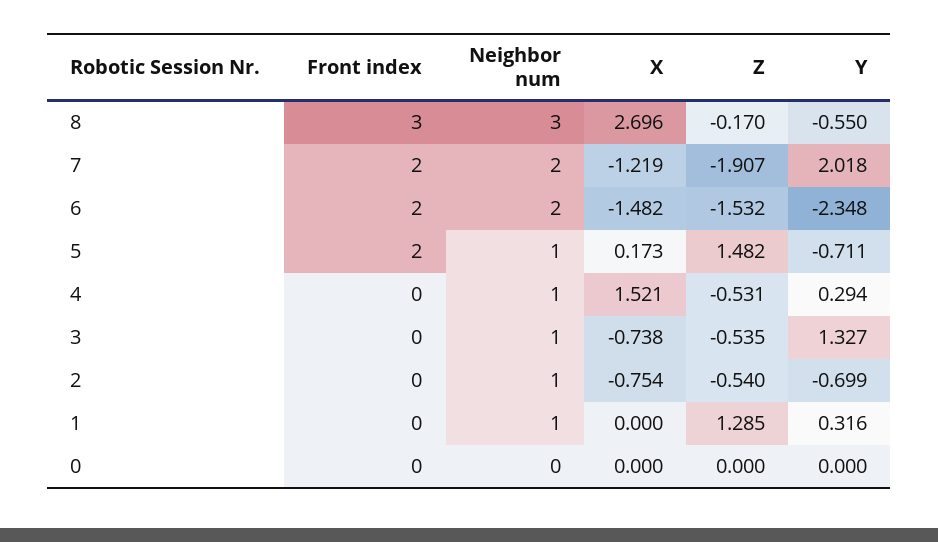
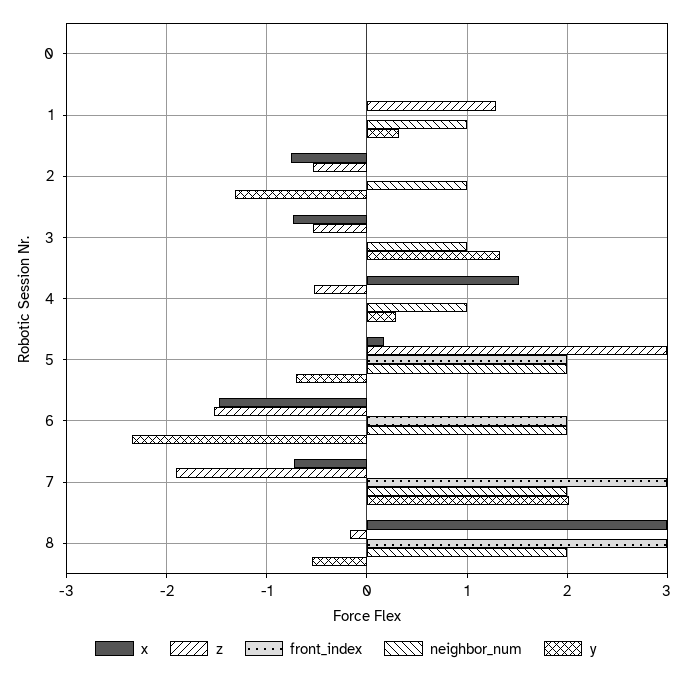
  {
    "Front index": {
      "8": 3,
-     "7": 2,
+     "7": 3,
      "6": 2,
      "5": 2,
      "4": 0,
      "3": 0,
      "2": 0,
      "1": 0,
      "0": 0
    },
    "Neighbor num": {
-     "8": 3,
+     "8": 2,
      "7": 2,
      "6": 2,
-     "5": 1,
+     "5": 2,
      "4": 1,
      "3": 1,
      "2": 1,
      "1": 1,
      "0": 0
    },
    "X": {
-     "8": 2.696,
+     "8": 3,
-     "7": -1.219,
+     "7": -0.7,
      "6": -1.482,
      "5": 0.173,
      "4": 1.521,
      "3": -0.738,
      "2": -0.754,
      "1": 0,
      "0": 0
    },
    "Z": {
      "8": -0.17,
      "7": -1.907,
      "6": -1.532,
-     "5": 1.482,
+     "5": 3,
      "4": -0.531,
      "3": -0.535,
      "2": -0.54,
      "1": 1.285,
      "0": 0
    },
    "Y": {
      "8": -0.55,
      "7": 2.018,
      "6": -2.348,
      "5": -0.711,
      "4": 0.294,
      "3": 1.327,
-     "2": -0.699,
+     "2": -1.3,
      "1": 0.316,
      "0": 0
    }
  }

